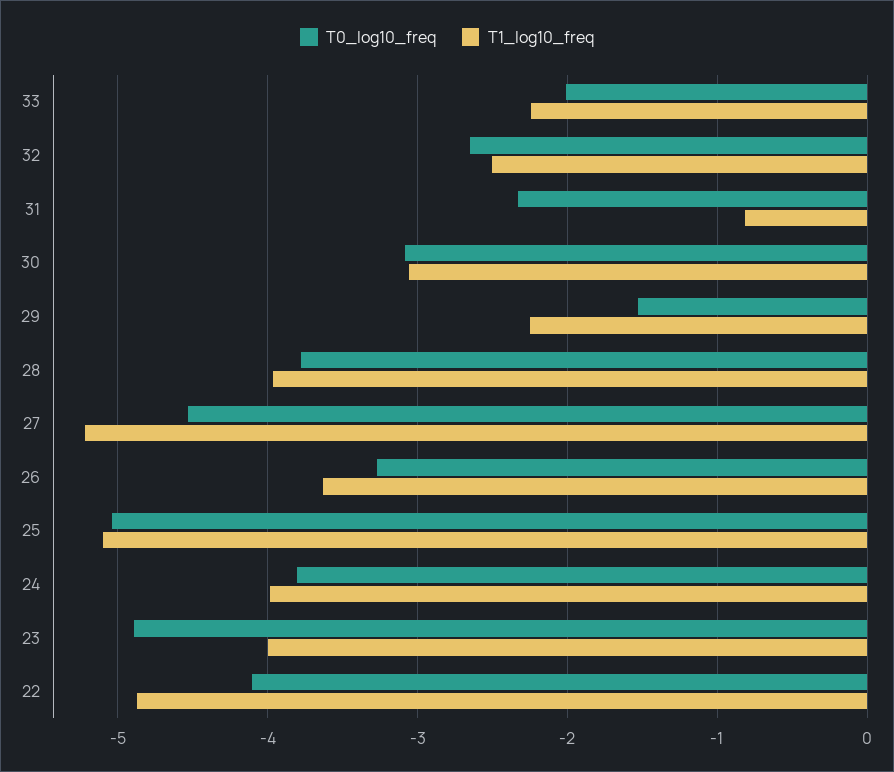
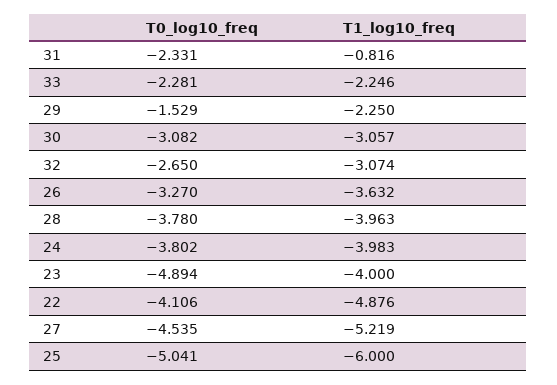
  {
    "T0_log10_freq": {
-     "33": -2,
+     "33": -2.281,
      "32": -2.65,
      "31": -2.331,
      "30": -3.082,
      "29": -1.529,
      "28": -3.78,
      "27": -4.535,
      "26": -3.27,
      "25": -5.041,
      "24": -3.802,
      "23": -4.894,
      "22": -4.106
    },
    "T1_log10_freq": {
      "33": -2.246,
-     "32": -2.5,
+     "32": -3.074,
      "31": -0.816,
      "30": -3.057,
      "29": -2.25,
      "28": -3.963,
      "27": -5.219,
      "26": -3.632,
-     "25": -5.1,
+     "25": -6,
      "24": -3.983,
      "23": -4,
      "22": -4.876
    }
  }

